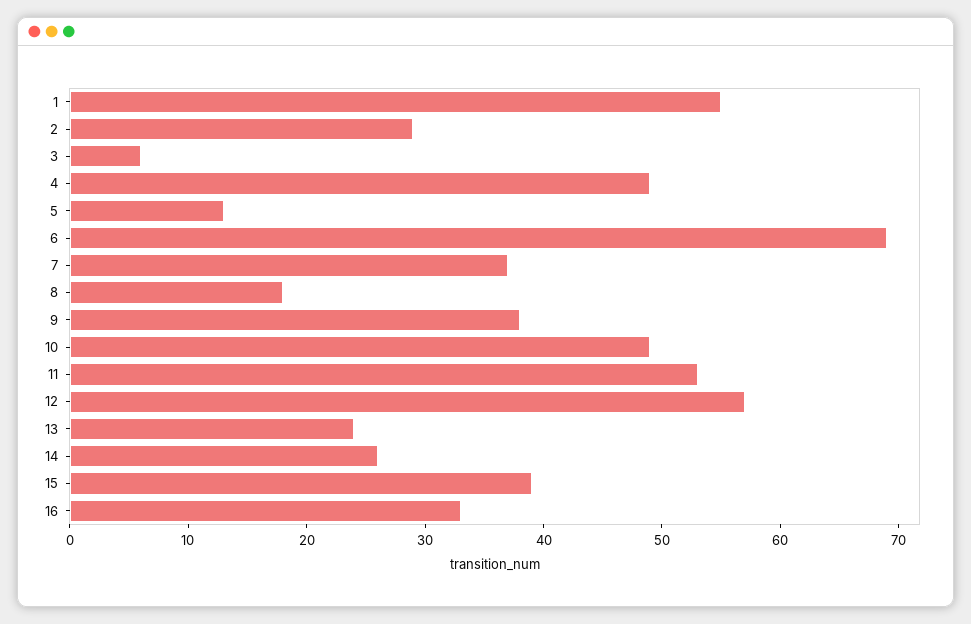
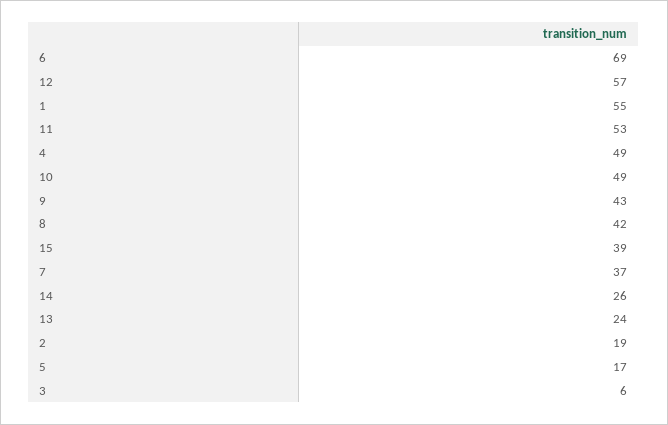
  {
    "1": 55,
-   "2": 29,
+   "2": 19,
    "3": 6,
    "4": 49,
-   "5": 13,
+   "5": 17,
    "6": 69,
    "7": 37,
-   "8": 18,
+   "8": 42,
-   "9": 38,
+   "9": 43,
    "10": 49,
    "11": 53,
    "12": 57,
    "13": 24,
    "14": 26,
-   "15": 39,
+   "15": 39
-   "16": 33
  }

